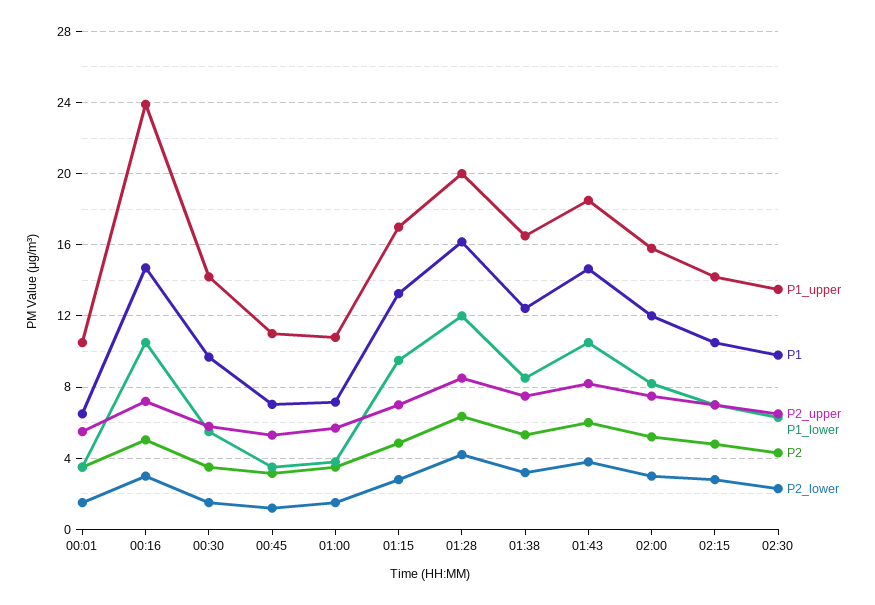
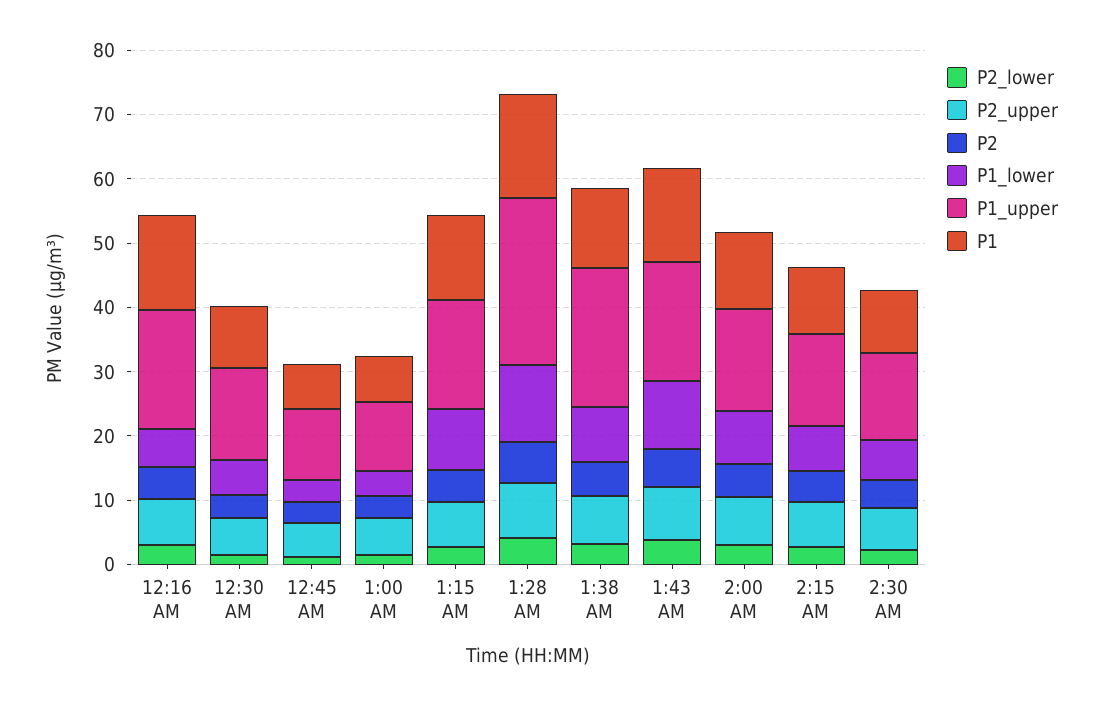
  {
    "P1_upper": {
-     "00:01": 10.5,
-     "00:16": 24,
+     "00:16": 18,
      "00:30": 14,
      "00:45": 11,
      "01:00": 11,
      "01:15": 17,
-     "01:28": 20,
+     "01:28": 26,
-     "01:38": 16.5,
+     "01:38": 22,
      "01:43": 18.5,
      "02:00": 16,
      "02:15": 14,
      "02:30": 13.5
    },
    "P1": {
-     "00:01": 6.5,
      "00:16": 14.5,
      "00:30": 9.5,
      "00:45": 7,
      "01:00": 7,
      "01:15": 13.5,
      "01:28": 16,
      "01:38": 12.5,
      "01:43": 14.5,
      "02:00": 12,
      "02:15": 10.5,
      "02:30": 10
    },
    "P2_upper": {
-     "00:01": 5.5,
      "00:16": 7,
      "00:30": 6,
      "00:45": 5.5,
      "01:00": 5.5,
      "01:15": 7,
      "01:28": 8.5,
      "01:38": 7.5,
      "01:43": 8,
      "02:00": 7.5,
      "02:15": 7,
      "02:30": 6.5
    },
    "P1_lower": {
-     "00:01": 3.5,
-     "00:16": 10.5,
+     "00:16": 6,
      "00:30": 5.5,
      "00:45": 3.5,
      "01:00": 4,
      "01:15": 9.5,
      "01:28": 12,
      "01:38": 8.5,
      "01:43": 10.5,
      "02:00": 8,
      "02:15": 7,
      "02:30": 6.5
    },
    "P2": {
-     "00:01": 3.5,
      "00:16": 5,
      "00:30": 3.5,
      "00:45": 3,
      "01:00": 3.5,
      "01:15": 5,
      "01:28": 6.5,
      "01:38": 5.5,
      "01:43": 6,
      "02:00": 5,
      "02:15": 5,
      "02:30": 4.5
    },
    "P2_lower": {
-     "00:01": 1.5,
      "00:16": 3,
      "00:30": 1.5,
      "00:45": 1,
      "01:00": 1.5,
      "01:15": 3,
      "01:28": 4,
      "01:38": 3,
      "01:43": 4,
      "02:00": 3,
      "02:15": 3,
      "02:30": 2.5
    }
  }

